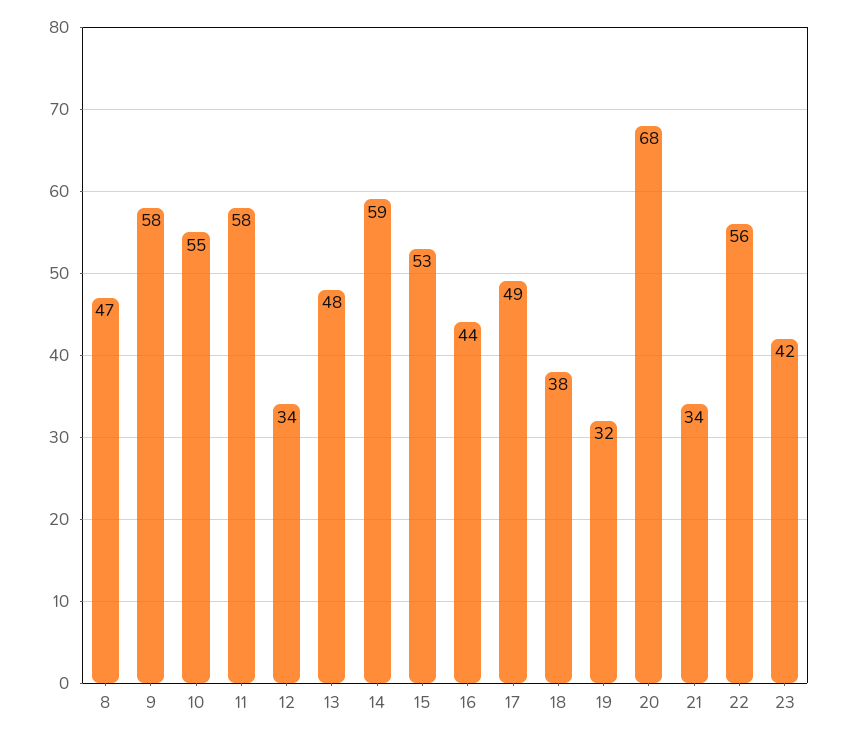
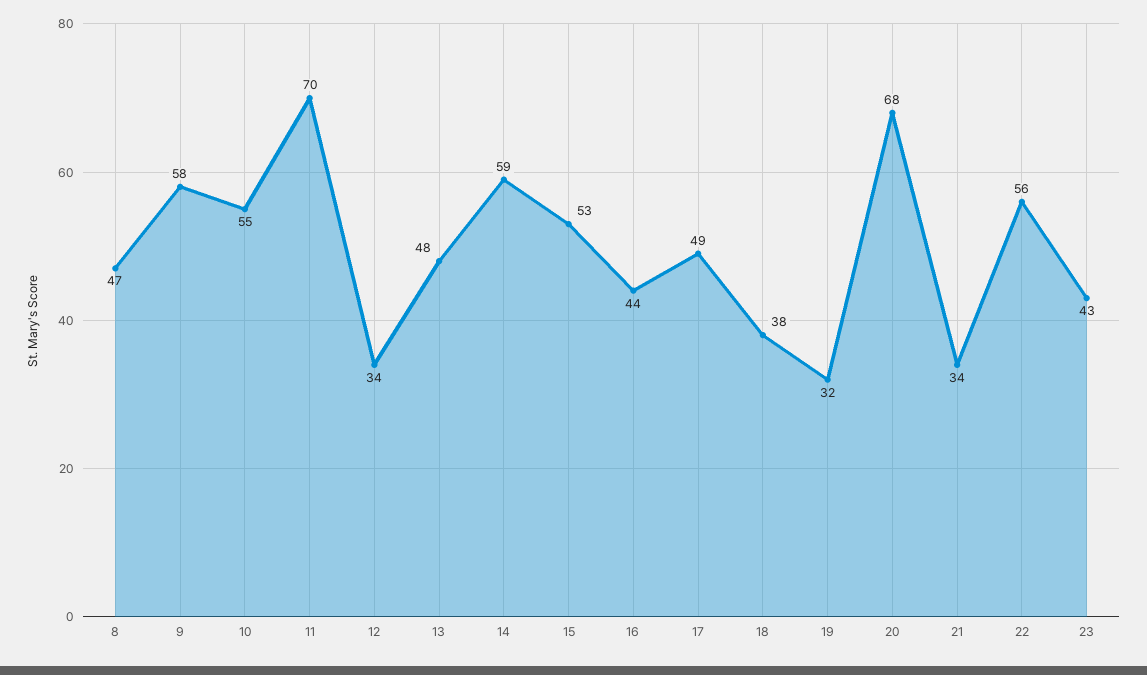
  {
    "8": 47,
    "9": 58,
    "10": 55,
-   "11": 58,
+   "11": 70,
    "12": 34,
    "13": 48,
    "14": 59,
    "15": 53,
    "16": 44,
    "17": 49,
    "18": 38,
    "19": 32,
    "20": 68,
    "21": 34,
    "22": 56,
-   "23": 42
+   "23": 43
  }

